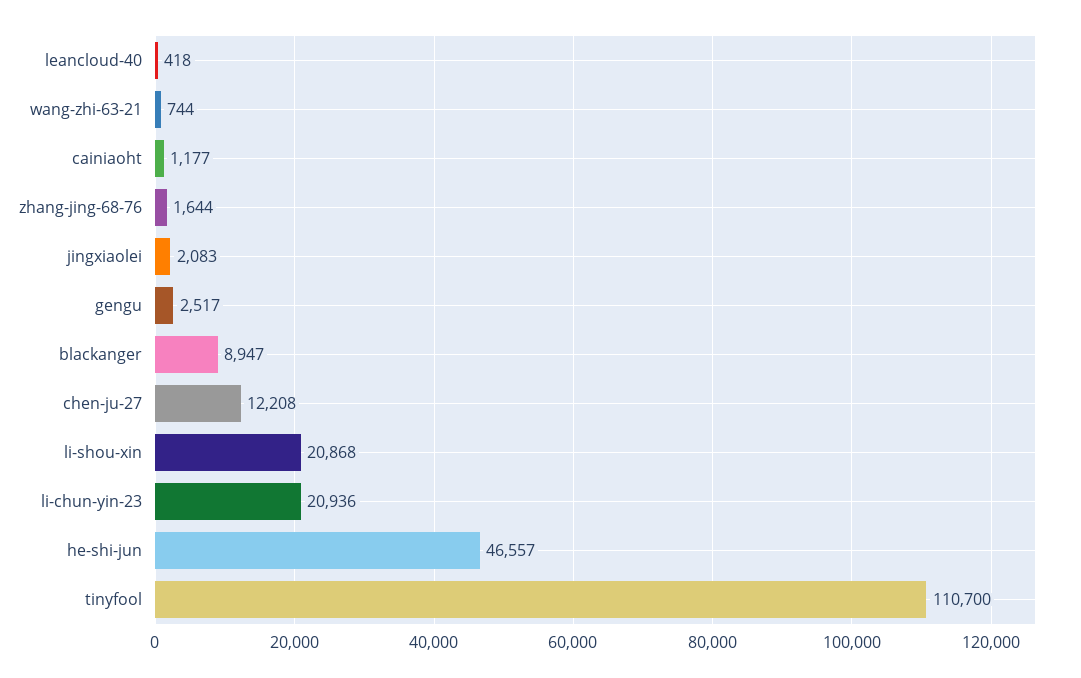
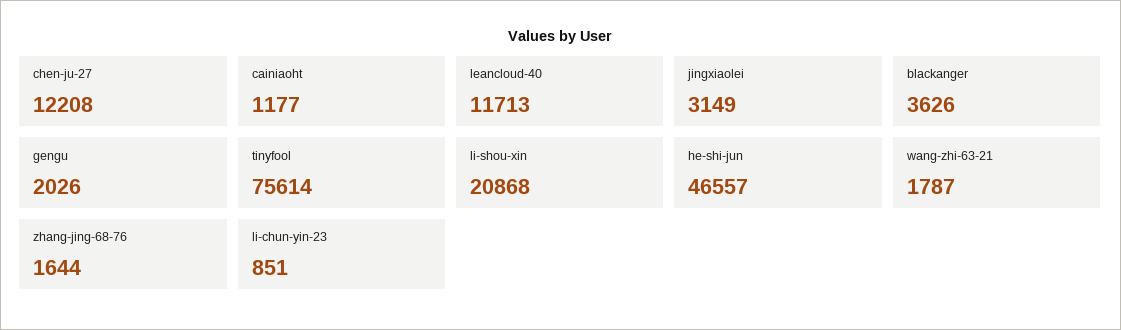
  {
-   "leancloud-40": 418,
+   "leancloud-40": 11713,
-   "wang-zhi-63-21": 744,
+   "wang-zhi-63-21": 1787,
    "cainiaoht": 1177,
    "zhang-jing-68-76": 1644,
-   "jingxiaolei": 2083,
+   "jingxiaolei": 3149,
-   "gengu": 2517,
+   "gengu": 2026,
-   "blackanger": 8947,
+   "blackanger": 3626,
    "chen-ju-27": 12208,
    "li-shou-xin": 20868,
-   "li-chun-yin-23": 20936,
+   "li-chun-yin-23": 851,
    "he-shi-jun": 46557,
-   "tinyfool": 110700
+   "tinyfool": 75614
  }

